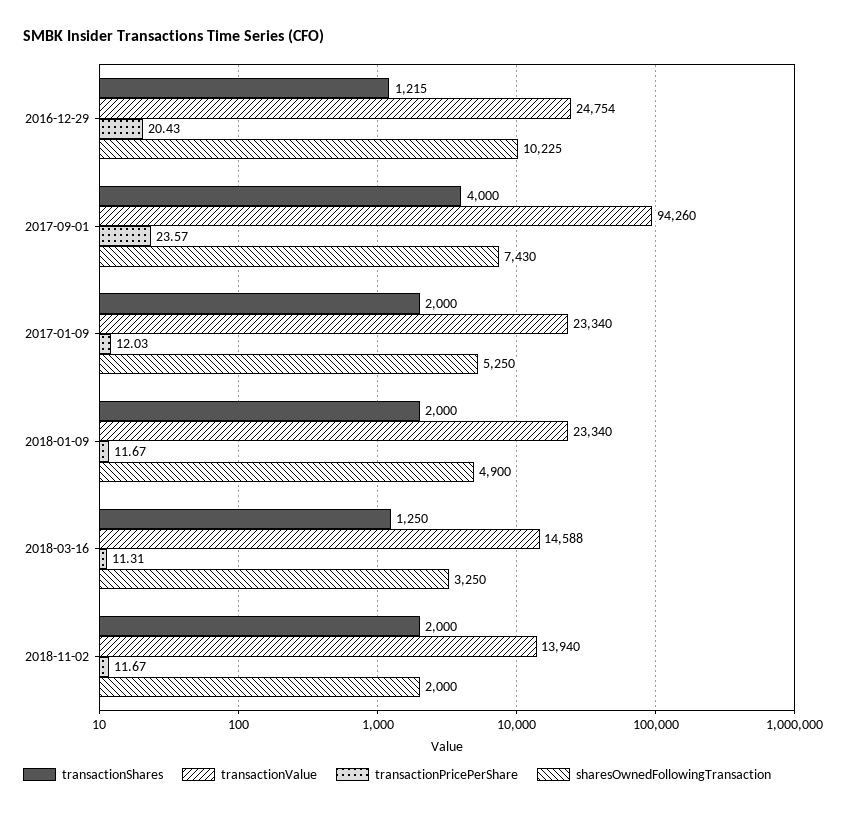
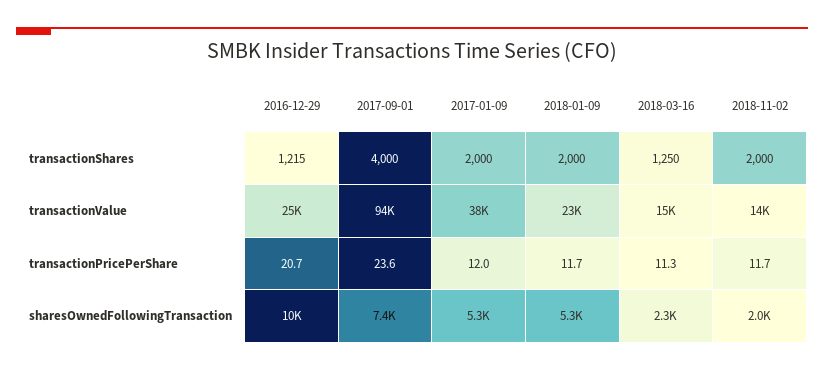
  {
    "transactionShares": {
      "2016-12-29": 1215,
      "2017-09-01": 4000,
      "2017-01-09": 2000,
      "2018-01-09": 2000,
      "2018-03-16": 1250,
      "2018-11-02": 2000
    },
    "transactionValue": {
      "2016-12-29": 24754,
      "2017-09-01": 94260,
-     "2017-01-09": 23340,
+     "2017-01-09": 38000,
      "2018-01-09": 23340,
      "2018-03-16": 14588,
      "2018-11-02": 13940
    },
    "transactionPricePerShare": {
-     "2016-12-29": 20.43,
+     "2016-12-29": 20.7,
      "2017-09-01": 23.57,
      "2017-01-09": 12.03,
      "2018-01-09": 11.67,
      "2018-03-16": 11.31,
      "2018-11-02": 11.67
    },
    "sharesOwnedFollowingTransaction": {
      "2016-12-29": 10225,
      "2017-09-01": 7430,
      "2017-01-09": 5250,
-     "2018-01-09": 4900,
+     "2018-01-09": 5300,
-     "2018-03-16": 3250,
+     "2018-03-16": 2300,
      "2018-11-02": 2000
    }
  }

